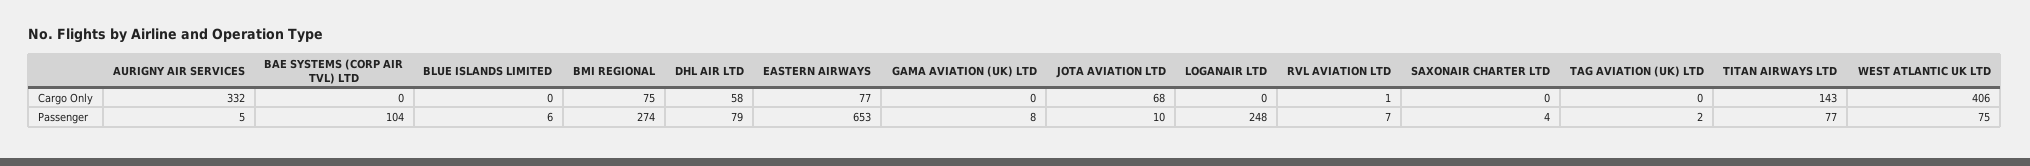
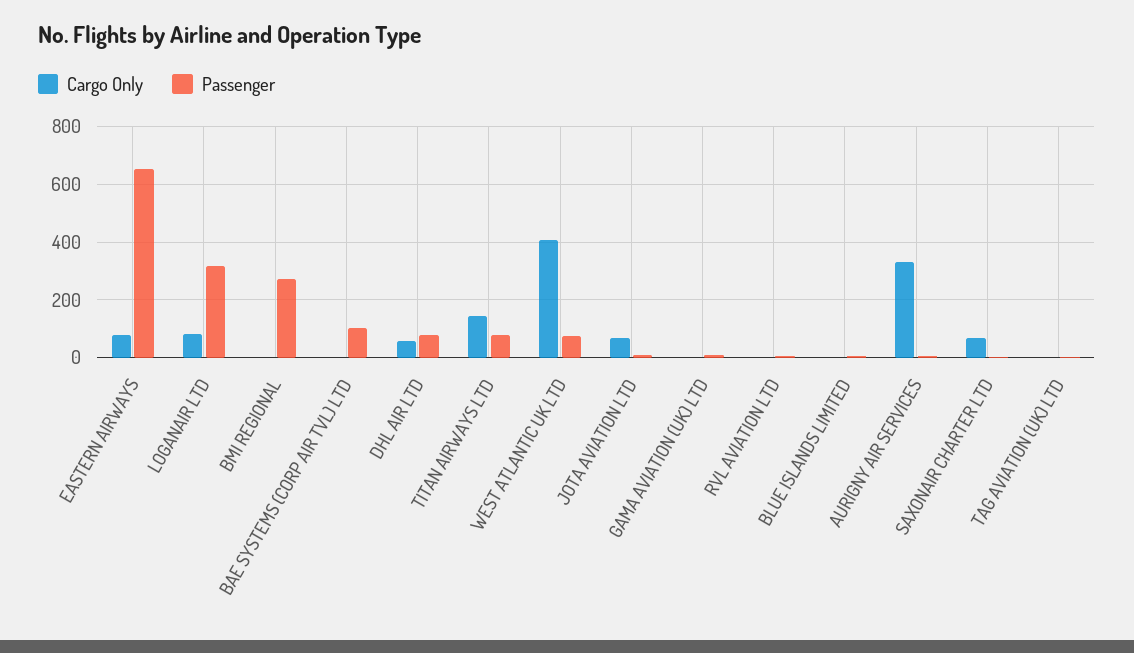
  {
    "Cargo Only": {
      "AURIGNY AIR SERVICES": 332,
      "BAE SYSTEMS (CORP AIR TVL) LTD": 0,
      "BLUE ISLANDS LIMITED": 0,
-     "BMI REGIONAL": 75,
+     "BMI REGIONAL": 0,
      "DHL AIR LTD": 58,
      "EASTERN AIRWAYS": 77,
      "GAMA AVIATION (UK) LTD": 0,
      "JOTA AVIATION LTD": 68,
-     "LOGANAIR LTD": 0,
+     "LOGANAIR LTD": 75,
      "RVL AVIATION LTD": 1,
-     "SAXONAIR CHARTER LTD": 0,
+     "SAXONAIR CHARTER LTD": 75,
      "TAG AVIATION (UK) LTD": 0,
      "TITAN AIRWAYS LTD": 143,
      "WEST ATLANTIC UK LTD": 406
    },
    "Passenger": {
      "AURIGNY AIR SERVICES": 5,
      "BAE SYSTEMS (CORP AIR TVL) LTD": 104,
      "BLUE ISLANDS LIMITED": 6,
      "BMI REGIONAL": 274,
      "DHL AIR LTD": 79,
      "EASTERN AIRWAYS": 653,
      "GAMA AVIATION (UK) LTD": 8,
      "JOTA AVIATION LTD": 10,
-     "LOGANAIR LTD": 248,
+     "LOGANAIR LTD": 325,
      "RVL AVIATION LTD": 7,
      "SAXONAIR CHARTER LTD": 4,
      "TAG AVIATION (UK) LTD": 2,
      "TITAN AIRWAYS LTD": 77,
      "WEST ATLANTIC UK LTD": 75
    }
  }

